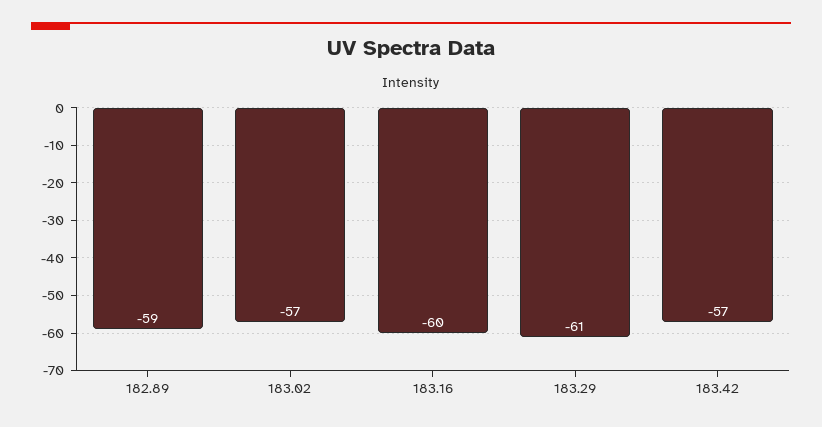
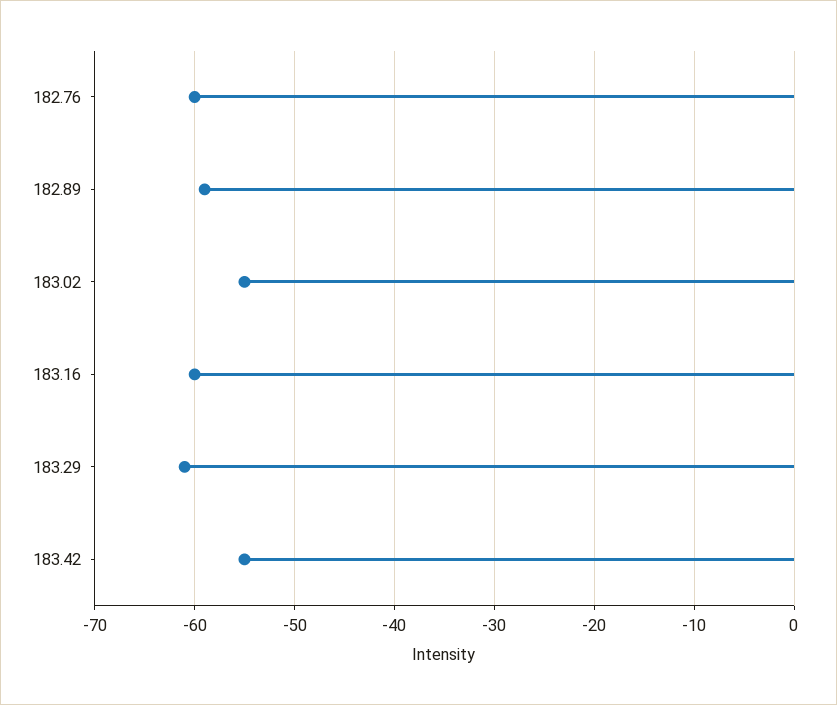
  {
    "182.89": -59,
-   "183.02": -57,
+   "183.02": -55,
    "183.16": -60,
    "183.29": -61,
-   "183.42": -57
+   "183.42": -55,
+   "182.76": -60
  }

